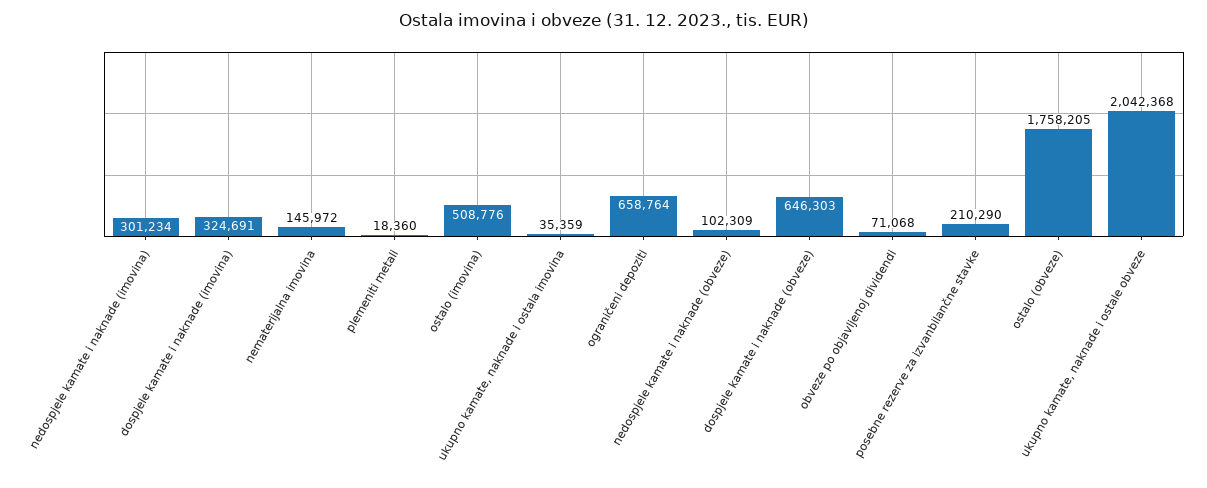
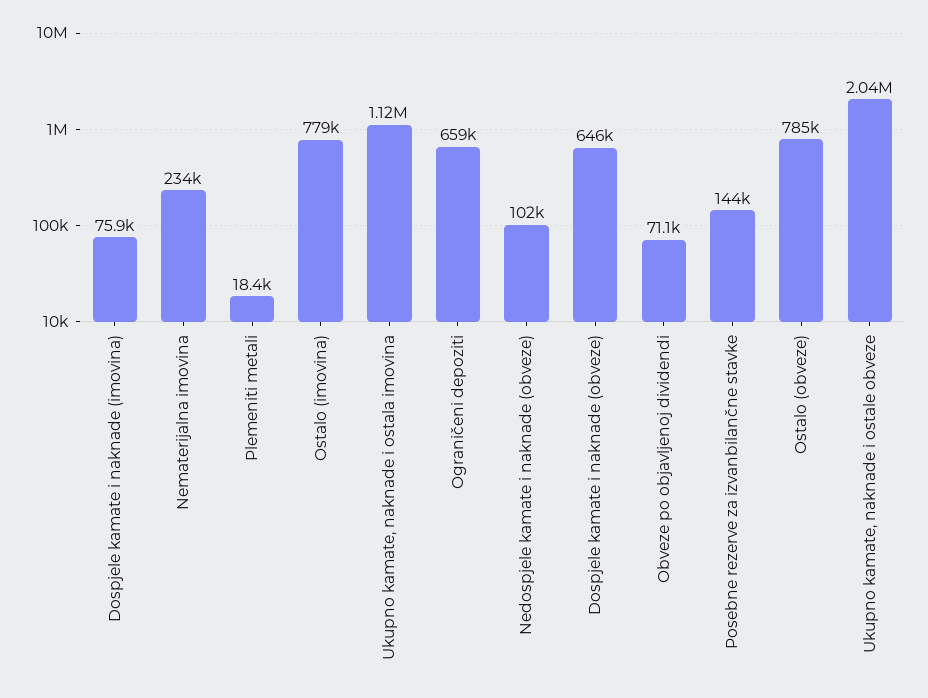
  {
-   "nedospjele kamate i naknade (imovina)": 301234,
-   "dospjele kamate i naknade (imovina)": 324691,
+   "dospjele kamate i naknade (imovina)": 75900,
-   "nematerijalna imovina": 145972,
+   "nematerijalna imovina": 234000,
    "plemeniti metali": 18360,
-   "ostalo (imovina)": 508776,
+   "ostalo (imovina)": 779000,
-   "ukupno kamate, naknade i ostala imovina": 35359,
+   "ukupno kamate, naknade i ostala imovina": 1120000,
    "ograničeni depoziti": 658764,
    "nedospjele kamate i naknade (obveze)": 102309,
    "dospjele kamate i naknade (obveze)": 646303,
    "obveze po objavljenoj dividendi": 71068,
-   "posebne rezerve za izvanbilančne stavke": 210290,
+   "posebne rezerve za izvanbilančne stavke": 144000,
-   "ostalo (obveze)": 1758205,
+   "ostalo (obveze)": 785000,
    "ukupno kamate, naknade i ostale obveze": 2042368
  }

